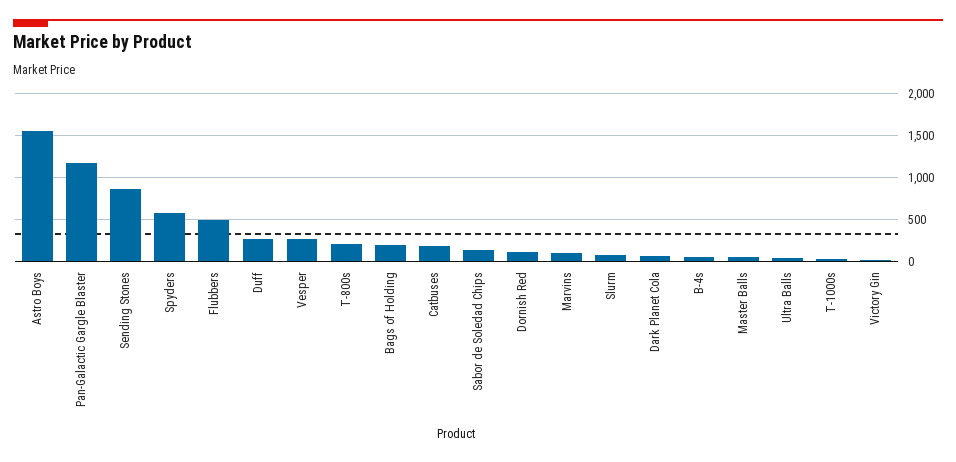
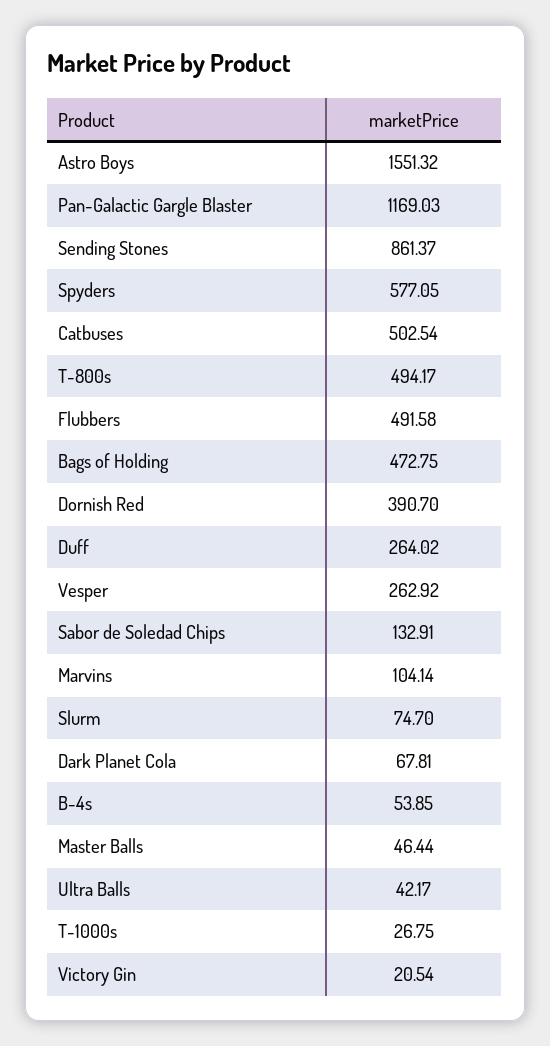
  {
    "Astro Boys": 1551.32,
    "Pan-Galactic Gargle Blaster": 1169.03,
    "Sending Stones": 861.37,
    "Spyders": 577.05,
    "Flubbers": 491.58,
    "Duff": 264.02,
    "Vesper": 262.92,
-   "T-800s": 200,
+   "T-800s": 494.17,
-   "Bags of Holding": 200,
+   "Bags of Holding": 472.75,
-   "Catbuses": 200,
+   "Catbuses": 502.54,
    "Sabor de Soledad Chips": 132.91,
-   "Dornish Red": 100,
+   "Dornish Red": 390.7,
    "Marvins": 104.14,
    "Slurm": 74.7,
    "Dark Planet Cola": 67.81,
    "B-4s": 53.85,
    "Master Balls": 46.44,
    "Ultra Balls": 42.17,
    "T-1000s": 26.75,
    "Victory Gin": 20.54
  }

